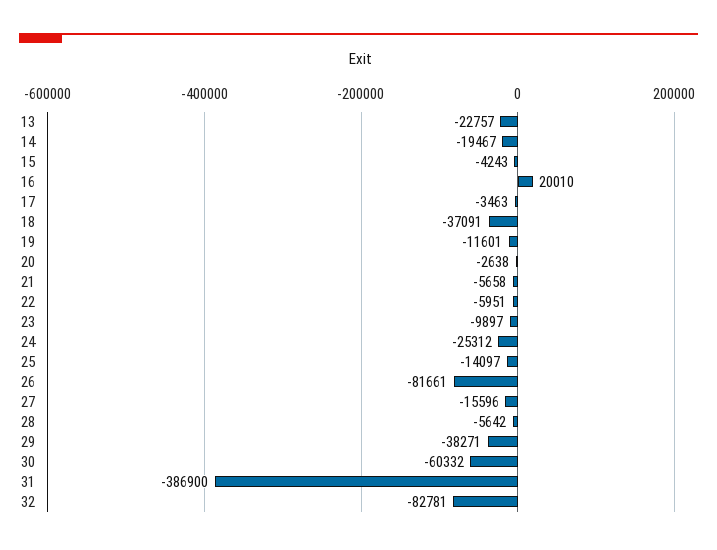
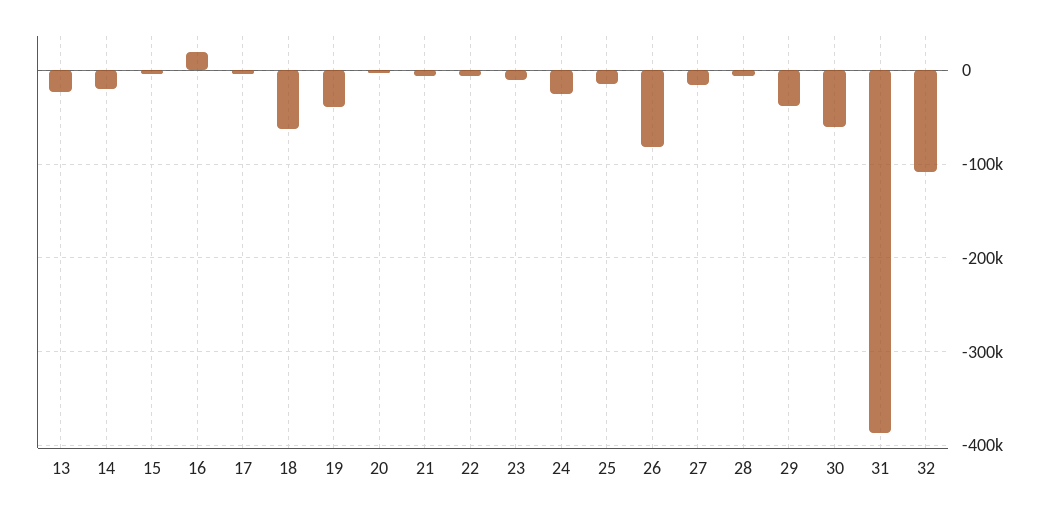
  {
    "13": -22757,
    "14": -19467,
    "15": -4243,
    "16": 20010,
    "17": -3463,
-   "18": -37091,
+   "18": -60000,
-   "19": -11601,
+   "19": -40000,
    "20": -2638,
    "21": -5658,
    "22": -5951,
    "23": -9897,
    "24": -25312,
    "25": -14097,
    "26": -81661,
    "27": -15596,
    "28": -5642,
    "29": -38271,
    "30": -60332,
    "31": -386900,
-   "32": -82781
+   "32": -110000
  }

